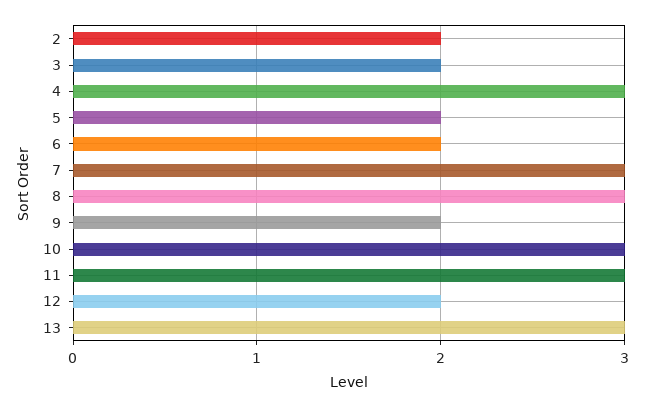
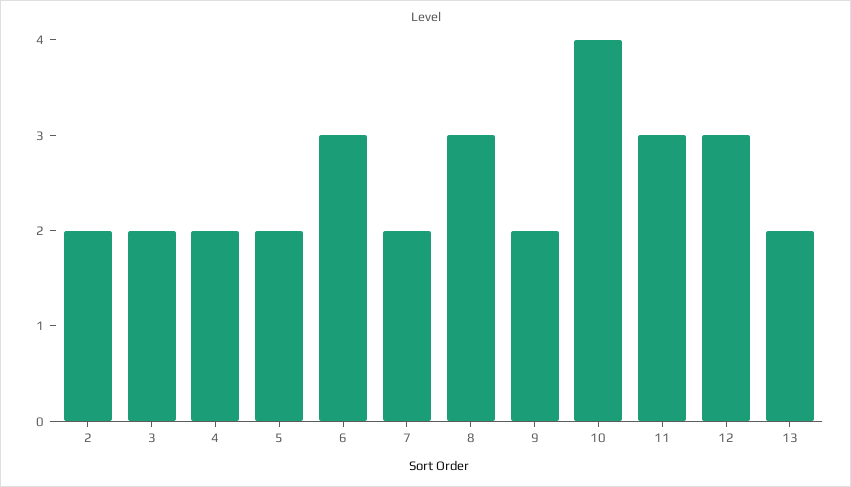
  {
    "2": 2,
    "3": 2,
-   "4": 3,
+   "4": 2,
    "5": 2,
-   "6": 2,
+   "6": 3,
-   "7": 3,
+   "7": 2,
    "8": 3,
    "9": 2,
-   "10": 3,
+   "10": 4,
    "11": 3,
-   "12": 2,
+   "12": 3,
-   "13": 3
+   "13": 2
  }

